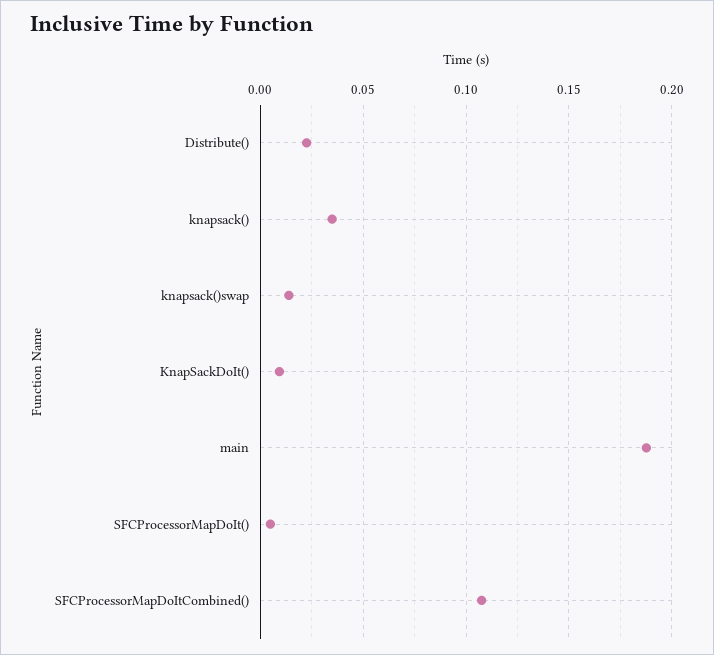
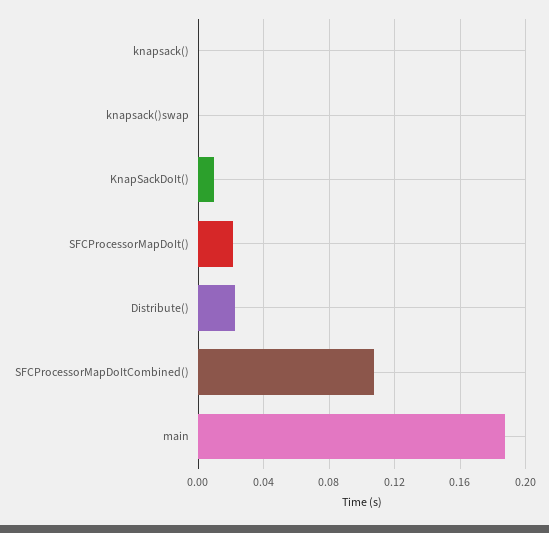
  {
    "Distribute()": 0.025,
-   "knapsack()": 0.035,
+   "knapsack()": 0,
-   "knapsack()swap": 0.015,
+   "knapsack()swap": 0,
    "KnapSackDoIt()": 0.01,
    "main": 0.19,
-   "SFCProcessorMapDoIt()": 0.005,
+   "SFCProcessorMapDoIt()": 0.02,
    "SFCProcessorMapDoItCombined()": 0.11
  }

